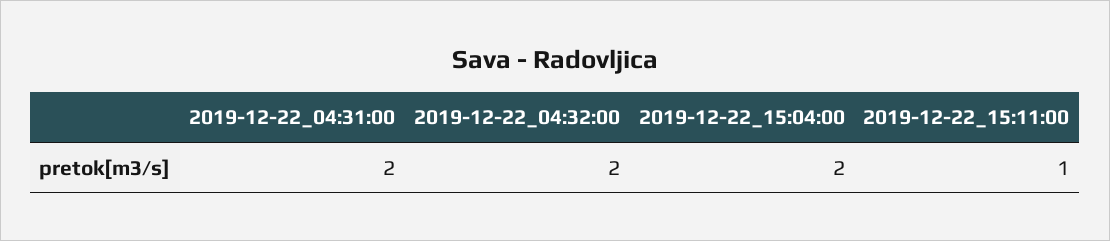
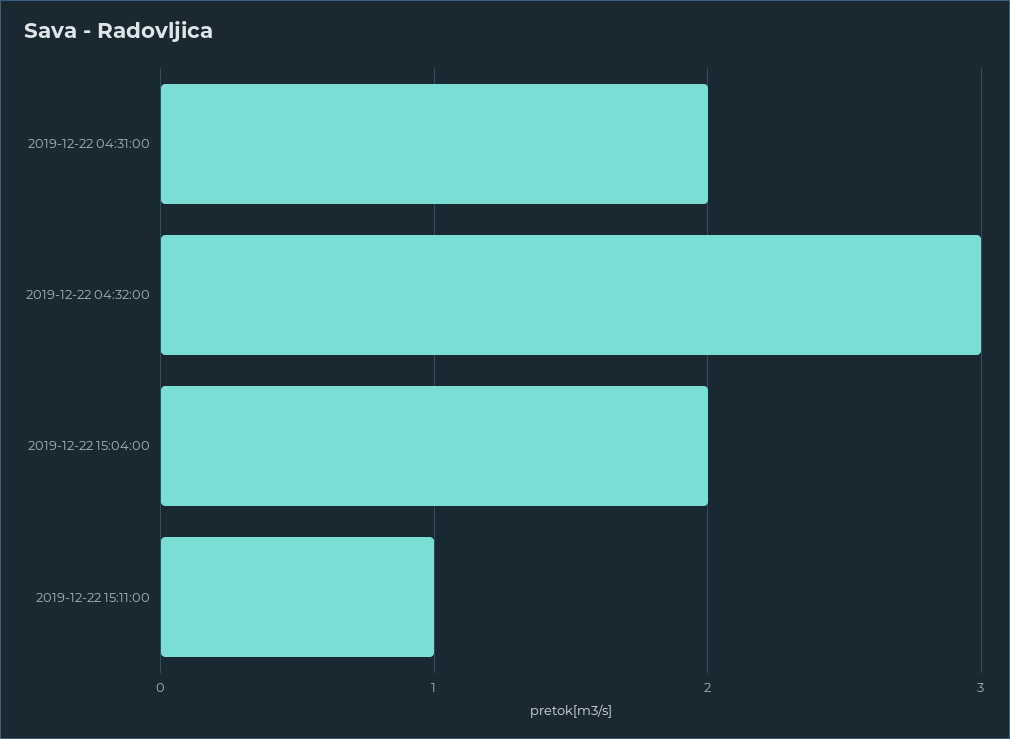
  {
    "2019-12-22_04:31:00": 2,
-   "2019-12-22_04:32:00": 2,
+   "2019-12-22_04:32:00": 3,
    "2019-12-22_15:04:00": 2,
    "2019-12-22_15:11:00": 1
  }

